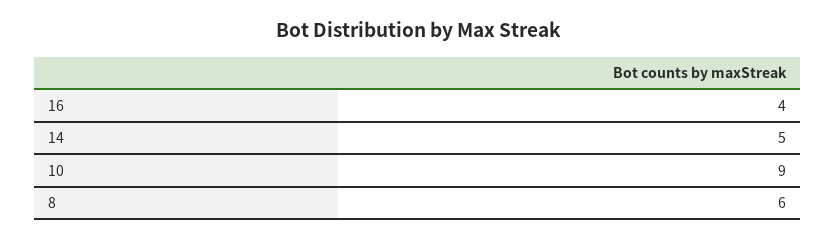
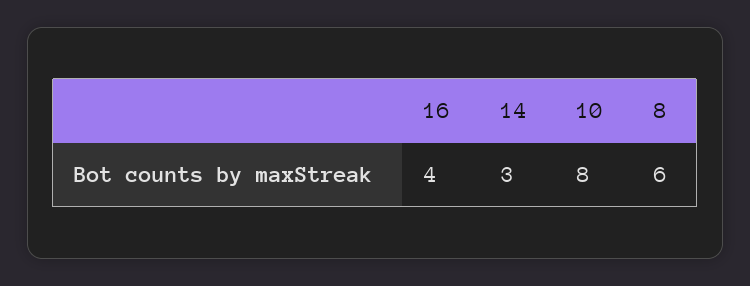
  {
    "16": 4,
-   "14": 5,
+   "14": 3,
-   "10": 9,
+   "10": 8,
    "8": 6
  }

